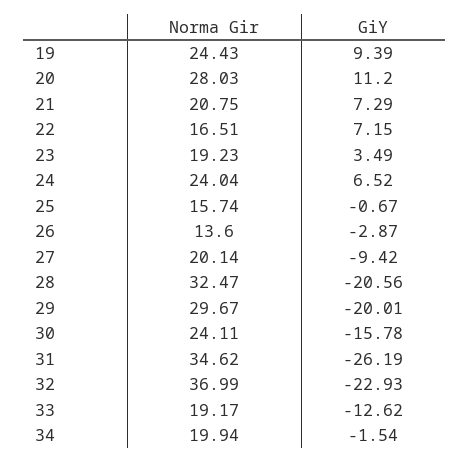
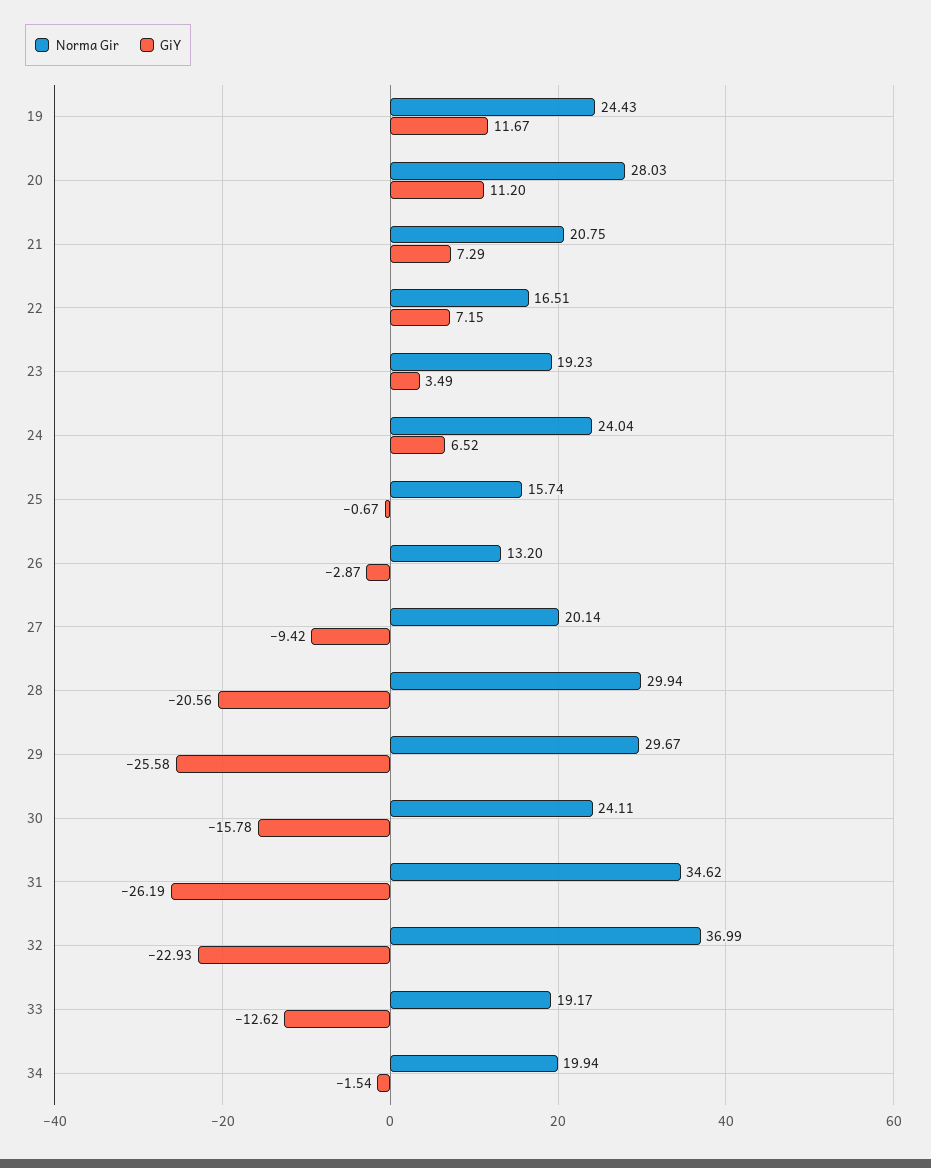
  {
    "Norma Gir": {
      "19": 24.43,
      "20": 28.03,
      "21": 20.75,
      "22": 16.51,
      "23": 19.23,
      "24": 24.04,
      "25": 15.74,
-     "26": 13.6,
+     "26": 13.2,
      "27": 20.14,
-     "28": 32.47,
+     "28": 29.94,
      "29": 29.67,
      "30": 24.11,
      "31": 34.62,
      "32": 36.99,
      "33": 19.17,
      "34": 19.94
    },
    "GiY": {
-     "19": 9.39,
+     "19": 11.67,
      "20": 11.2,
      "21": 7.29,
      "22": 7.15,
      "23": 3.49,
      "24": 6.52,
      "25": -0.67,
      "26": -2.87,
      "27": -9.42,
      "28": -20.56,
-     "29": -20.01,
+     "29": -25.58,
      "30": -15.78,
      "31": -26.19,
      "32": -22.93,
      "33": -12.62,
      "34": -1.54
    }
  }

